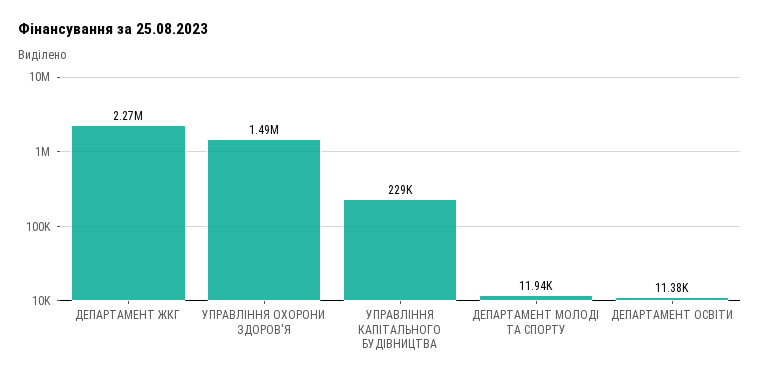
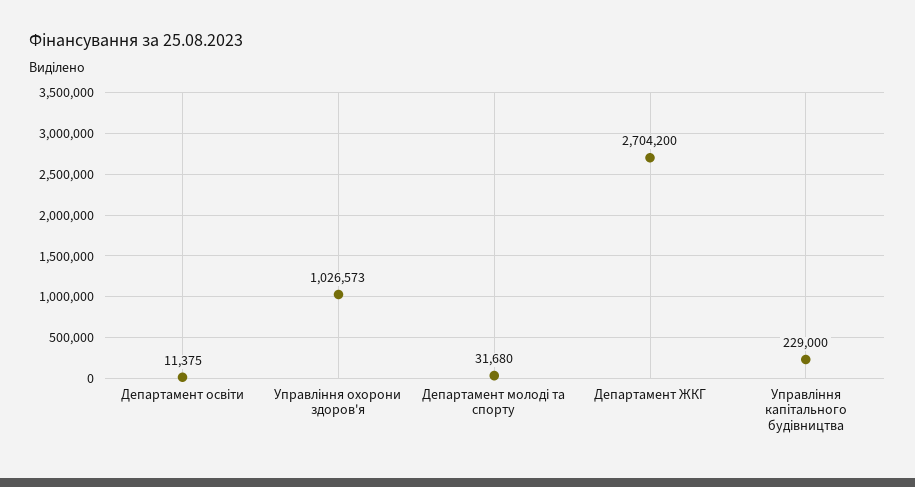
  {
-   "ДЕПАРТАМЕНТ ЖКГ": 2270000,
+   "ДЕПАРТАМЕНТ ЖКГ": 2704200,
-   "УПРАВЛІННЯ ОХОРОНИ ЗДОРОВ'Я": 1490000,
+   "УПРАВЛІННЯ ОХОРОНИ ЗДОРОВ'Я": 1026573,
    "УПРАВЛІННЯ КАПІТАЛЬНОГО БУДІВНИЦТВА": 229000,
-   "ДЕПАРТАМЕНТ МОЛОДІ ТА СПОРТУ": 11940,
+   "ДЕПАРТАМЕНТ МОЛОДІ ТА СПОРТУ": 31680,
    "ДЕПАРТАМЕНТ ОСВІТИ": 11375
  }

